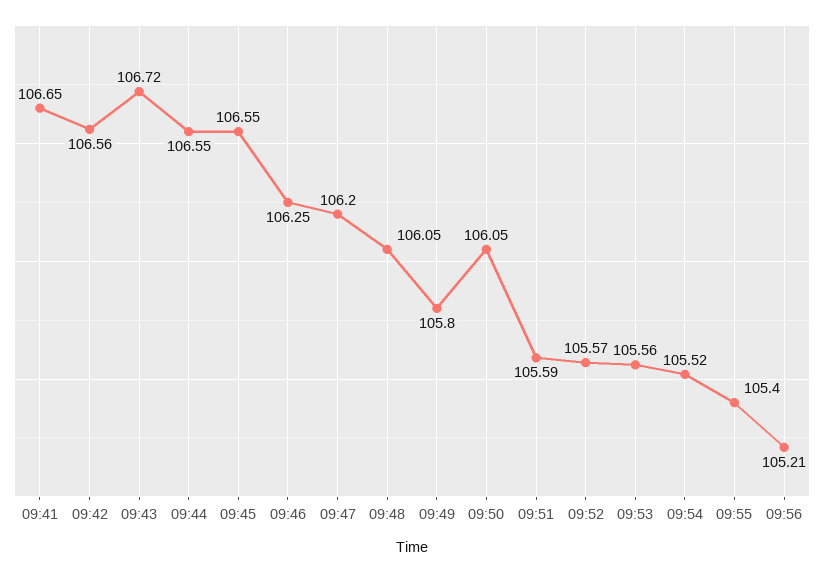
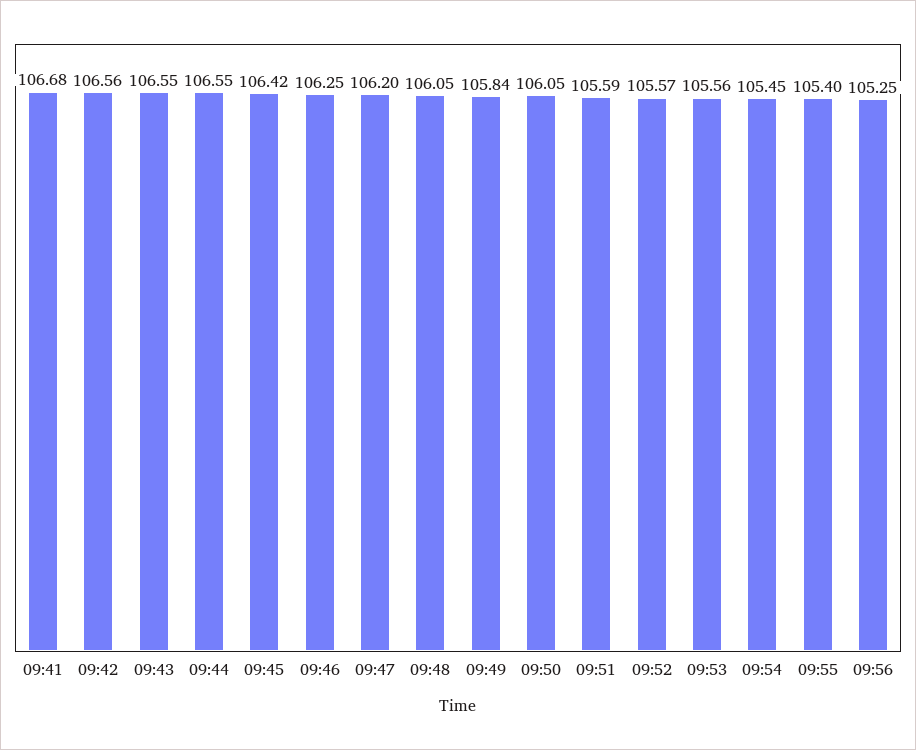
  {
-   "09:41": 106.65,
+   "09:41": 106.68,
    "09:42": 106.56,
-   "09:43": 106.72,
+   "09:43": 106.55,
    "09:44": 106.55,
-   "09:45": 106.55,
+   "09:45": 106.42,
    "09:46": 106.25,
    "09:47": 106.2,
    "09:48": 106.05,
-   "09:49": 105.8,
+   "09:49": 105.84,
    "09:50": 106.05,
    "09:51": 105.59,
    "09:52": 105.57,
    "09:53": 105.56,
-   "09:54": 105.52,
+   "09:54": 105.45,
    "09:55": 105.4,
-   "09:56": 105.21
+   "09:56": 105.25
  }

